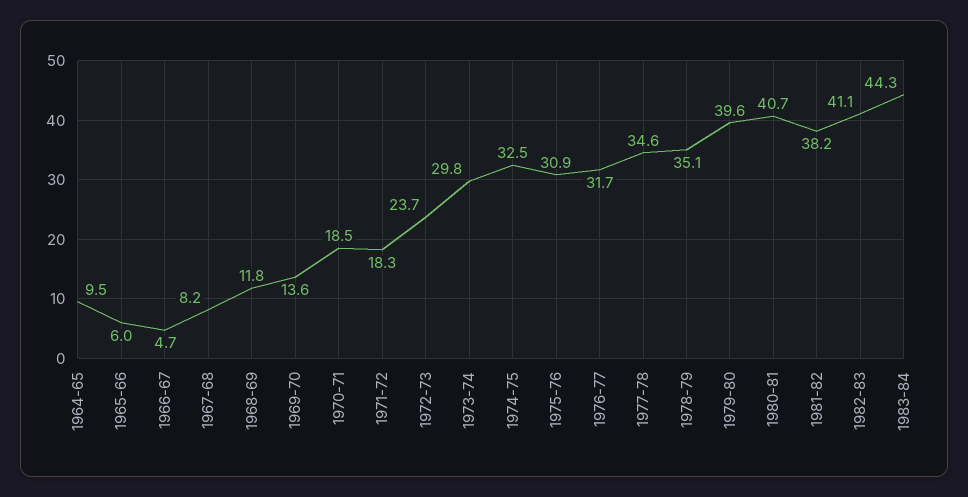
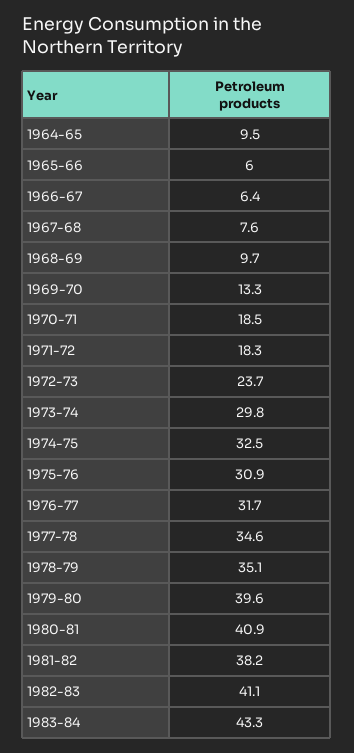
  {
    "1964-65": 9.5,
    "1965-66": 6,
-   "1966-67": 4.7,
+   "1966-67": 6.4,
-   "1967-68": 8.2,
+   "1967-68": 7.6,
-   "1968-69": 11.8,
+   "1968-69": 9.7,
-   "1969-70": 13.6,
+   "1969-70": 13.3,
    "1970-71": 18.5,
    "1971-72": 18.3,
    "1972-73": 23.7,
    "1973-74": 29.8,
    "1974-75": 32.5,
    "1975-76": 30.9,
    "1976-77": 31.7,
    "1977-78": 34.6,
    "1978-79": 35.1,
    "1979-80": 39.6,
-   "1980-81": 40.7,
+   "1980-81": 40.9,
    "1981-82": 38.2,
    "1982-83": 41.1,
-   "1983-84": 44.3
+   "1983-84": 43.3
  }

